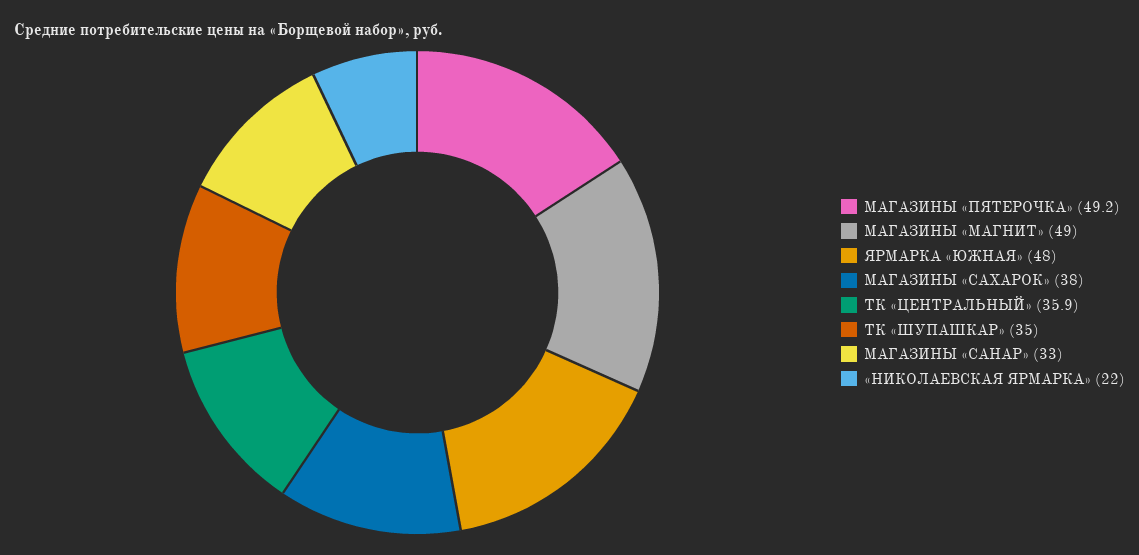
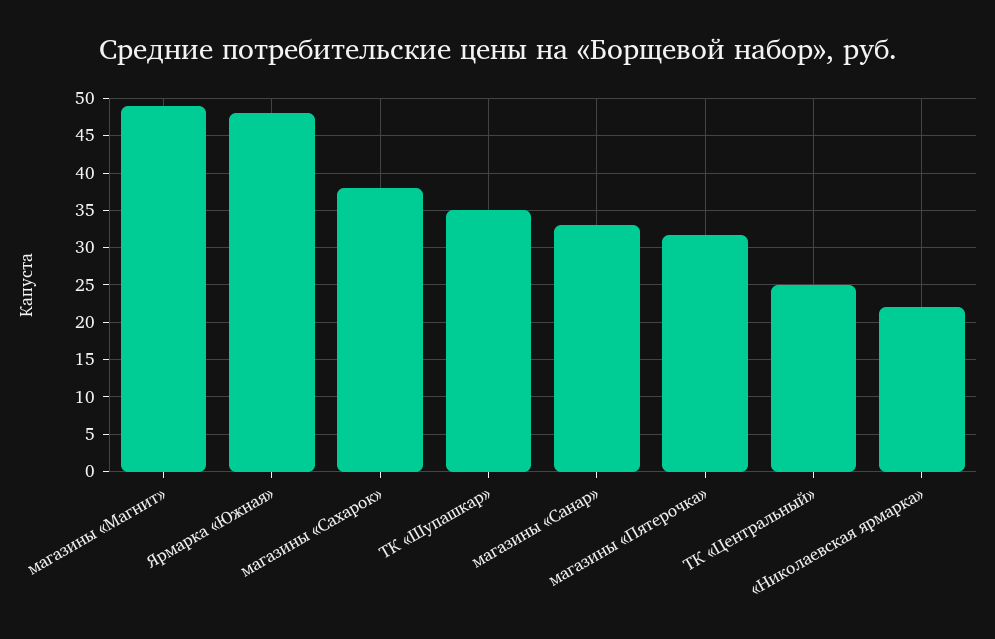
  {
-   "МАГАЗИНЫ «ПЯТЕРОЧКА»": 49.2,
+   "МАГАЗИНЫ «ПЯТЕРОЧКА»": 32,
    "МАГАЗИНЫ «МАГНИТ»": 49,
    "ЯРМАРКА «ЮЖНАЯ»": 48,
    "МАГАЗИНЫ «САХАРОК»": 38,
-   "ТК «ЦЕНТРАЛЬНЫЙ»": 35.9,
+   "ТК «ЦЕНТРАЛЬНЫЙ»": 25,
    "ТК «ШУПАШКАР»": 35,
    "МАГАЗИНЫ «САНАР»": 33,
    "«НИКОЛАЕВСКАЯ ЯРМАРКА»": 22
  }

